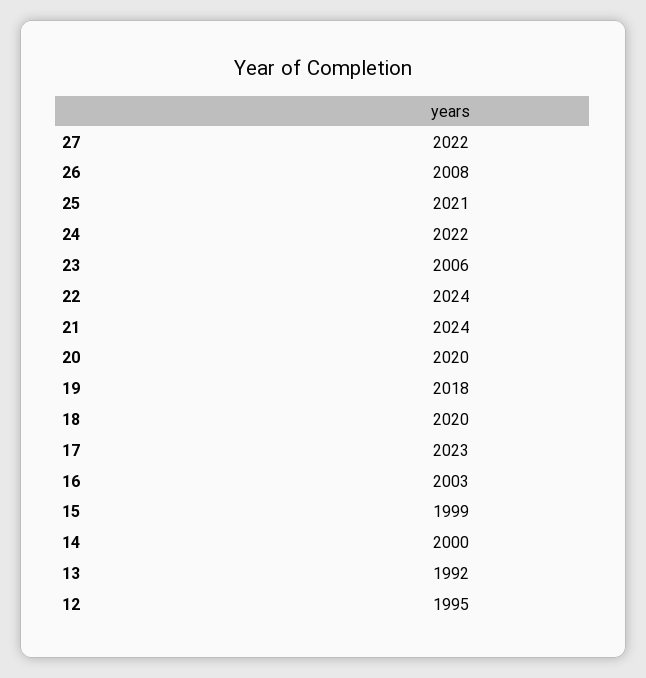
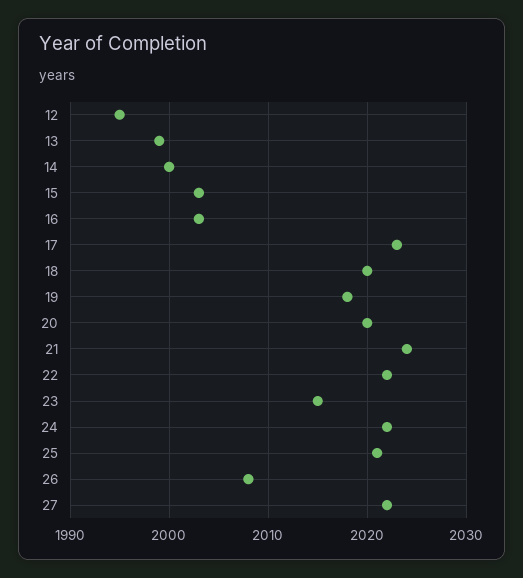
  {
    "27": 2022,
    "26": 2008,
    "25": 2021,
    "24": 2022,
-   "23": 2006,
+   "23": 2015,
-   "22": 2024,
+   "22": 2022,
    "21": 2024,
    "20": 2020,
    "19": 2018,
    "18": 2020,
    "17": 2023,
    "16": 2003,
-   "15": 1999,
+   "15": 2003,
    "14": 2000,
-   "13": 1992,
+   "13": 1999,
    "12": 1995
  }

